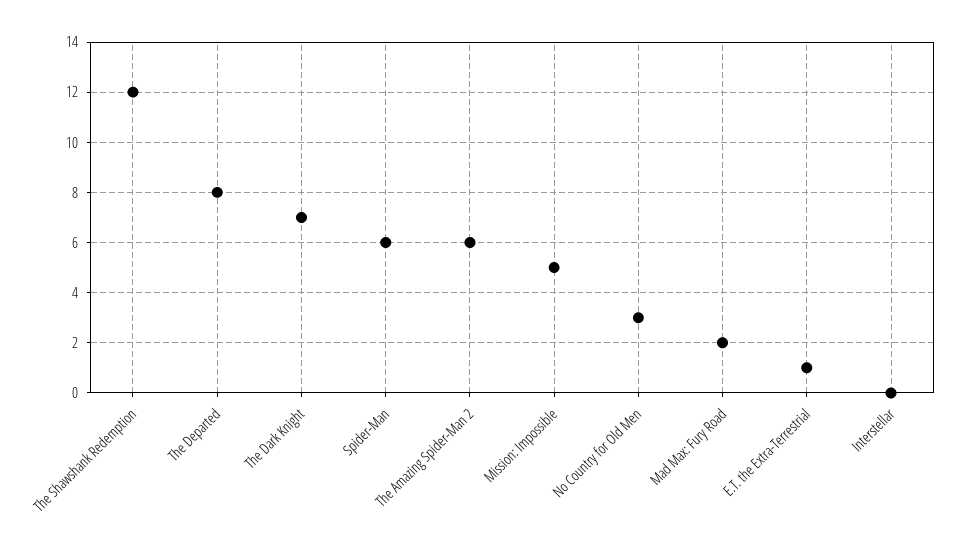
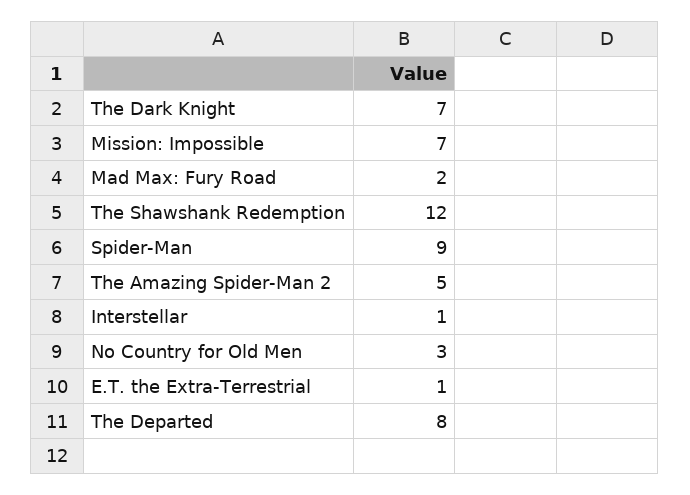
  {
    "The Shawshank Redemption": 12,
    "The Departed": 8,
    "The Dark Knight": 7,
-   "Spider-Man": 6,
+   "Spider-Man": 9,
-   "The Amazing Spider-Man 2": 6,
+   "The Amazing Spider-Man 2": 5,
-   "Mission: Impossible": 5,
+   "Mission: Impossible": 7,
    "No Country for Old Men": 3,
    "Mad Max: Fury Road": 2,
    "E.T. the Extra-Terrestrial": 1,
-   "Interstellar": 0
+   "Interstellar": 1
  }

